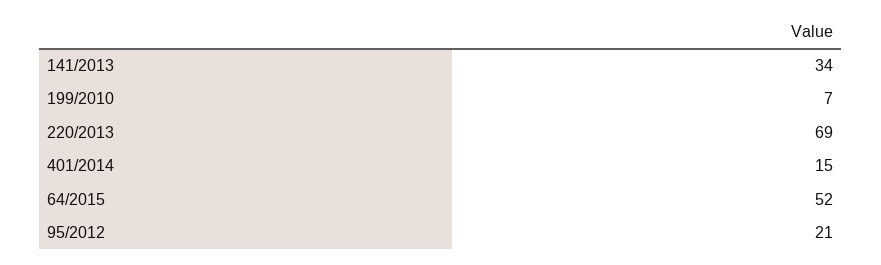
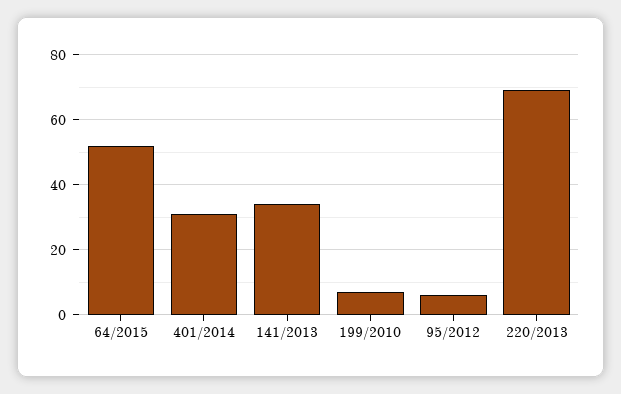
  {
    "141/2013": 34,
    "199/2010": 7,
    "220/2013": 69,
-   "401/2014": 15,
+   "401/2014": 30,
    "64/2015": 52,
-   "95/2012": 21
+   "95/2012": 5
  }

